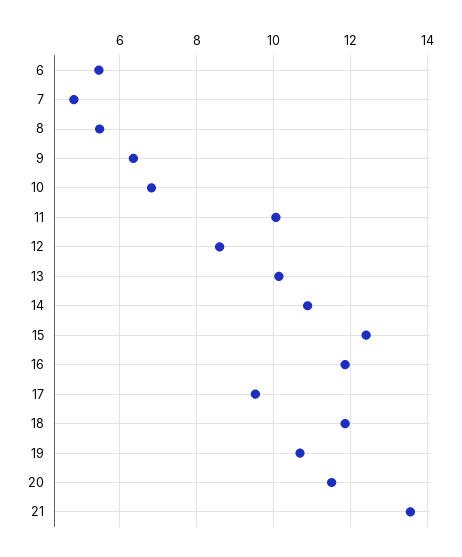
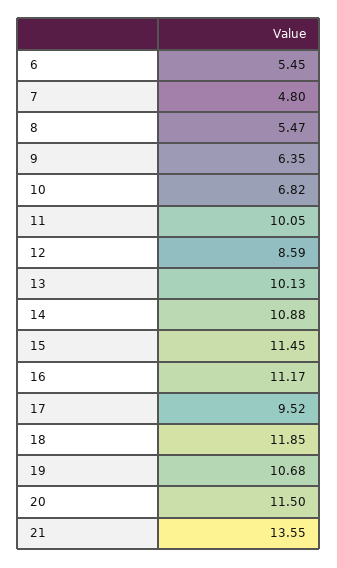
  {
    "6": 5.45,
    "7": 4.8,
    "8": 5.47,
    "9": 6.35,
    "10": 6.82,
    "11": 10.05,
    "12": 8.59,
    "13": 10.13,
    "14": 10.88,
-   "15": 12.4,
+   "15": 11.45,
-   "16": 11.8,
+   "16": 11.17,
    "17": 9.52,
    "18": 11.85,
    "19": 10.68,
    "20": 11.5,
    "21": 13.55
  }

